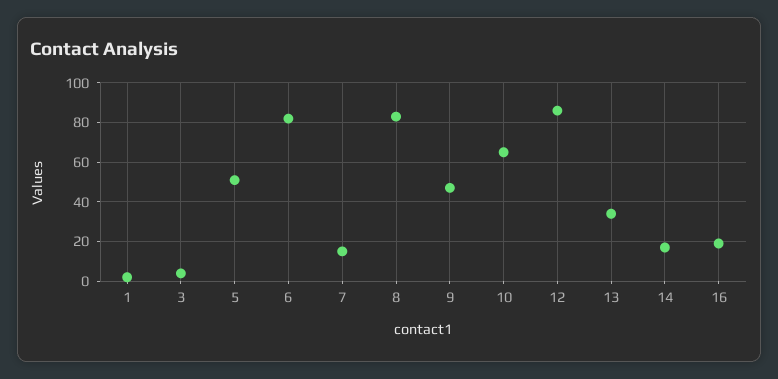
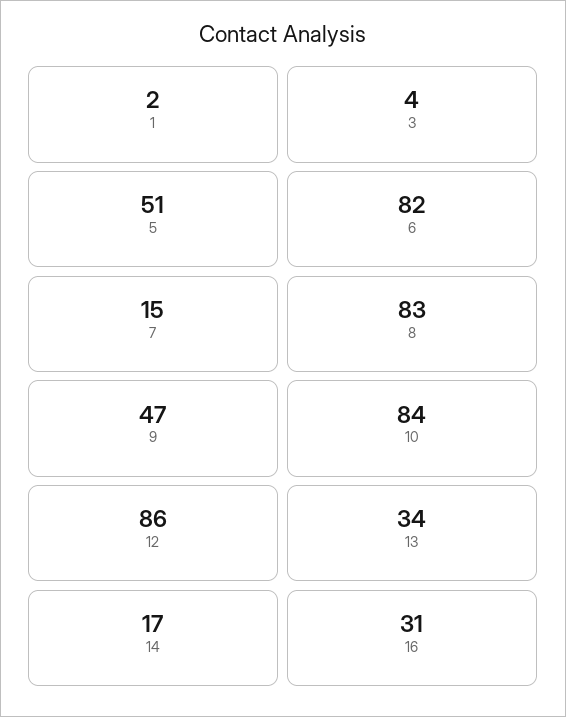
  {
    "1": 2,
    "3": 4,
    "5": 51,
    "6": 82,
    "7": 15,
    "8": 83,
    "9": 47,
-   "10": 65,
+   "10": 84,
    "12": 86,
    "13": 34,
    "14": 17,
-   "16": 20
+   "16": 31
  }

